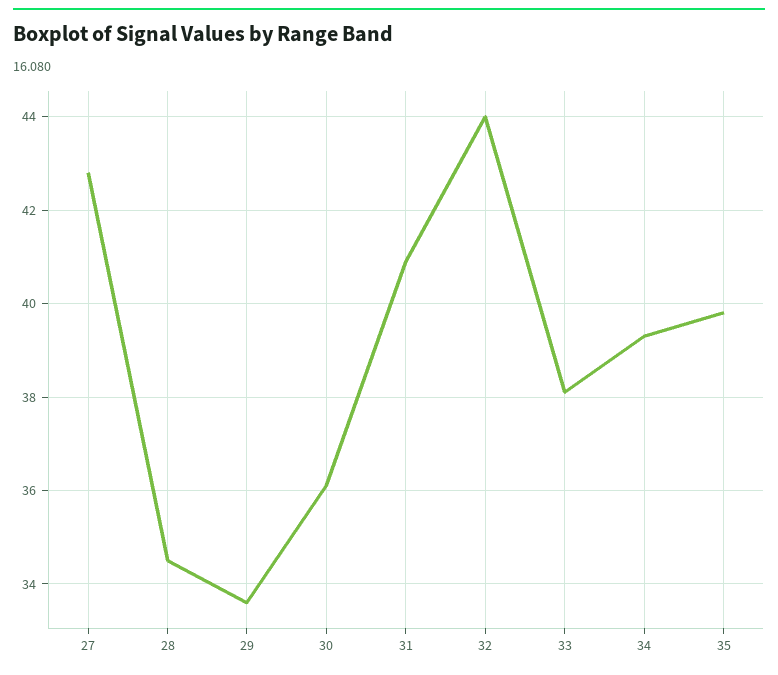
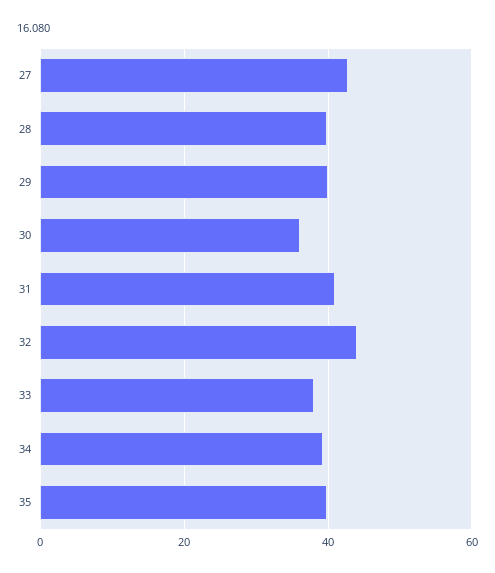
  {
    "27": 43,
-   "28": 34.5,
+   "28": 40,
-   "29": 33.5,
+   "29": 40,
    "30": 36,
    "31": 41,
    "32": 44,
    "33": 38,
    "34": 39.5,
    "35": 40
  }

